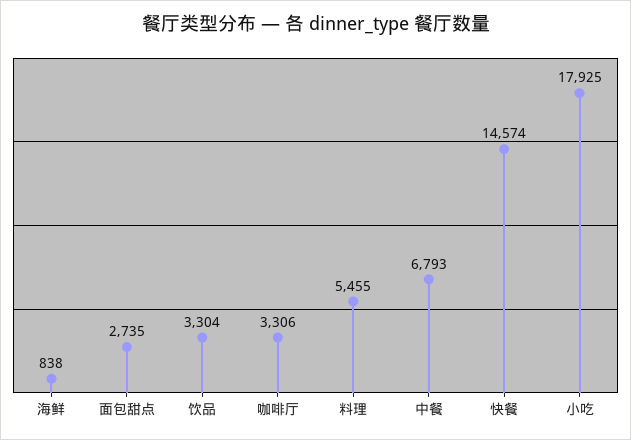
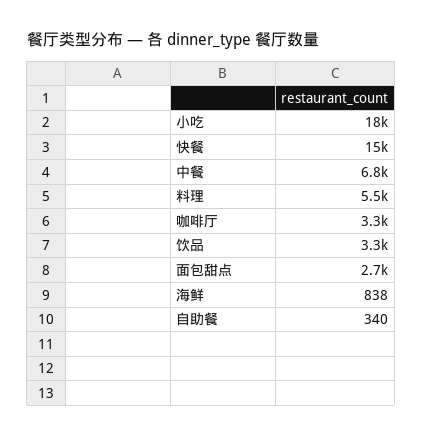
  {
    "海鲜": 838,
    "面包甜点": 2735,
    "饮品": 3304,
    "咖啡厅": 3306,
    "料理": 5455,
    "中餐": 6793,
    "快餐": 14574,
-   "小吃": 17925
+   "小吃": 17925,
+   "自助餐": 340
  }

